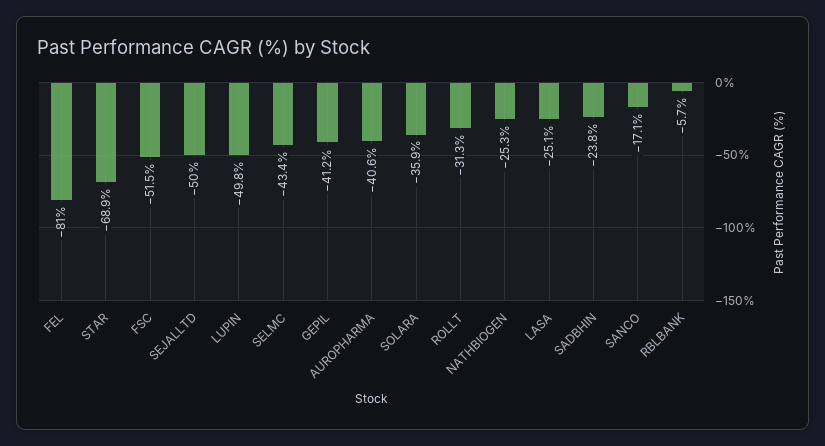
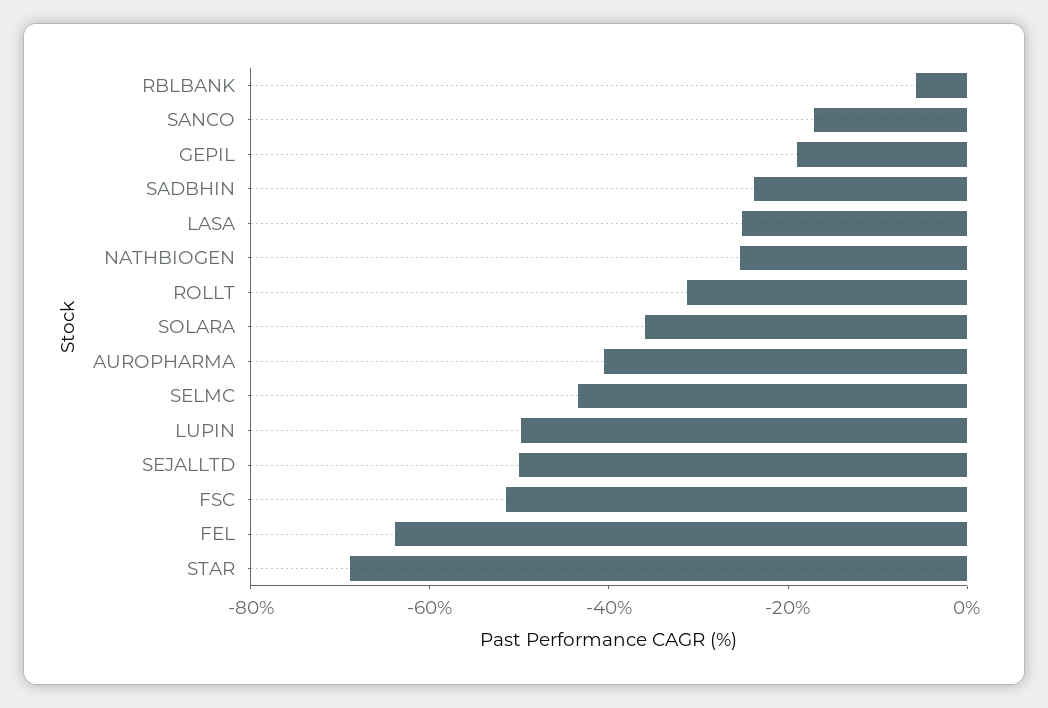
  {
-   "FEL": -81,
+   "FEL": -65,
    "STAR": -68.9,
    "FSC": -51.5,
    "SEJALLTD": -50,
    "LUPIN": -49.8,
    "SELMC": -43.4,
-   "GEPIL": -41.2,
+   "GEPIL": -20,
    "AUROPHARMA": -40.6,
    "SOLARA": -35.9,
    "ROLLT": -31.3,
    "NATHBIOGEN": -25.3,
    "LASA": -25.1,
    "SADBHIN": -23.8,
    "SANCO": -17.1,
    "RBLBANK": -5.7
  }

